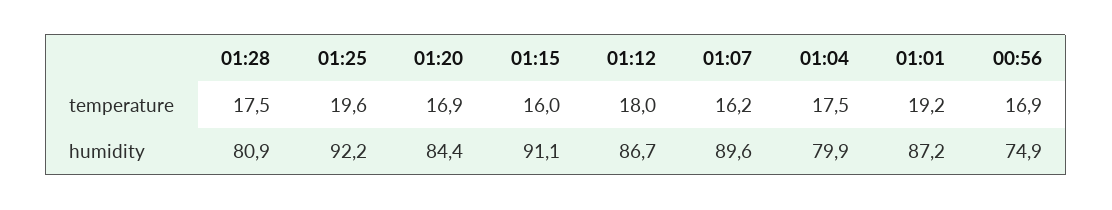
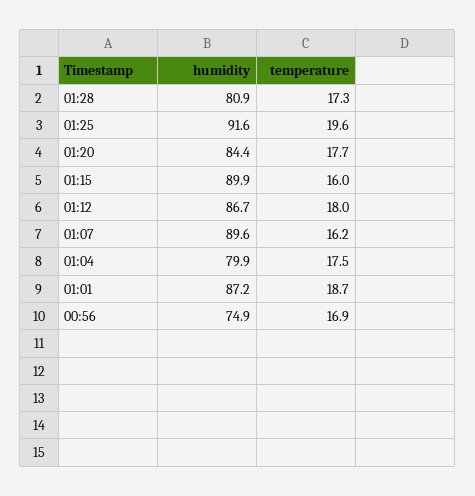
  {
    "01:28": {
-     "temperature": 17.5,
+     "temperature": 17.3,
      "humidity": 80.9
    },
    "01:25": {
      "temperature": 19.6,
-     "humidity": 92.2
+     "humidity": 91.6
    },
    "01:20": {
-     "temperature": 16.9,
+     "temperature": 17.7,
      "humidity": 84.4
    },
    "01:15": {
      "temperature": 16,
-     "humidity": 91.1
+     "humidity": 89.9
    },
    "01:12": {
      "temperature": 18,
      "humidity": 86.7
    },
    "01:07": {
      "temperature": 16.2,
      "humidity": 89.6
    },
    "01:04": {
      "temperature": 17.5,
      "humidity": 79.9
    },
    "01:01": {
-     "temperature": 19.2,
+     "temperature": 18.7,
      "humidity": 87.2
    },
    "00:56": {
      "temperature": 16.9,
      "humidity": 74.9
    }
  }

